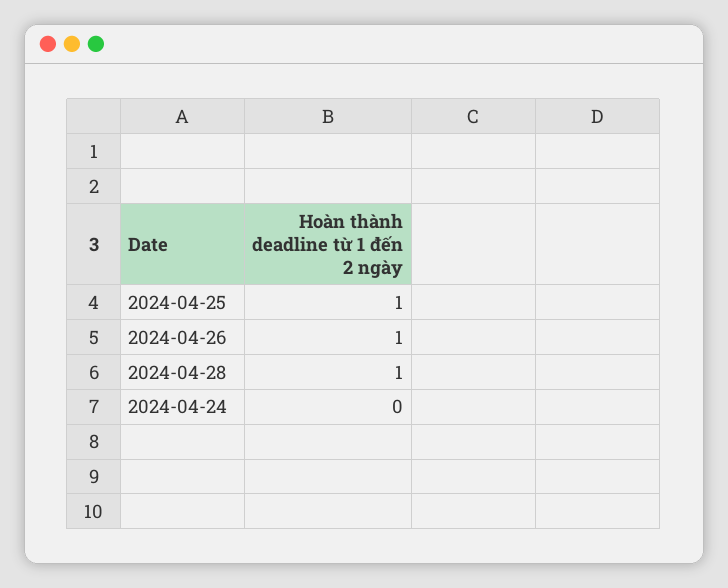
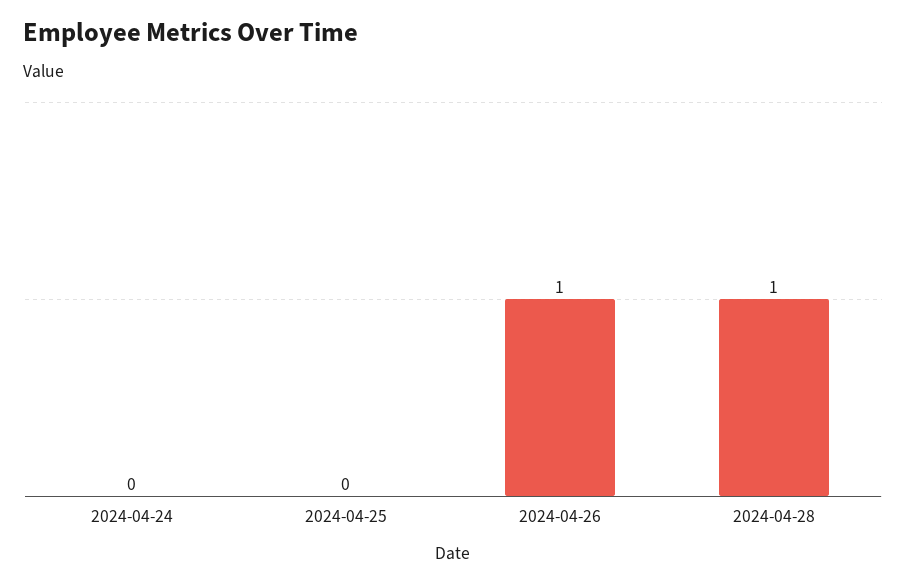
  {
-   "2024-04-25": 1,
+   "2024-04-25": 0,
    "2024-04-26": 1,
    "2024-04-28": 1,
    "2024-04-24": 0
  }

